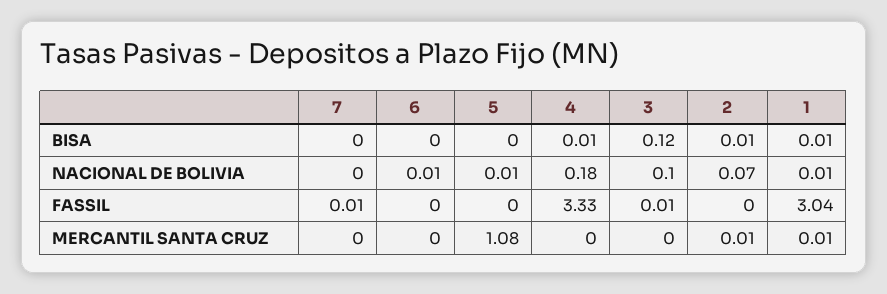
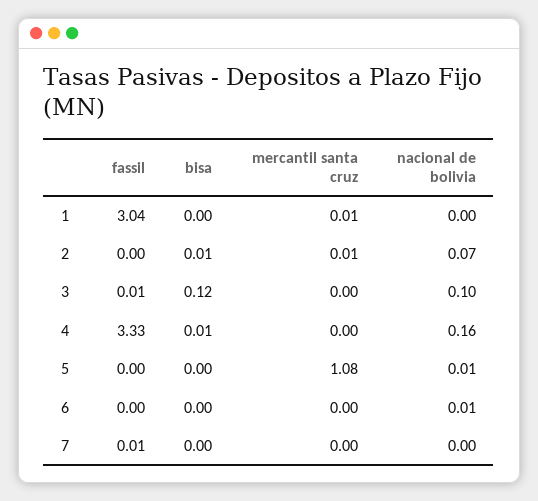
  {
    "7": {
      "BISA": 0,
      "NACIONAL DE BOLIVIA": 0,
      "FASSIL": 0.01,
      "MERCANTIL SANTA CRUZ": 0
    },
    "6": {
      "BISA": 0,
      "NACIONAL DE BOLIVIA": 0.01,
      "FASSIL": 0,
      "MERCANTIL SANTA CRUZ": 0
    },
    "5": {
      "BISA": 0,
      "NACIONAL DE BOLIVIA": 0.01,
      "FASSIL": 0,
      "MERCANTIL SANTA CRUZ": 1.08
    },
    "4": {
      "BISA": 0.01,
-     "NACIONAL DE BOLIVIA": 0.18,
+     "NACIONAL DE BOLIVIA": 0.16,
      "FASSIL": 3.33,
      "MERCANTIL SANTA CRUZ": 0
    },
    "3": {
      "BISA": 0.12,
      "NACIONAL DE BOLIVIA": 0.1,
      "FASSIL": 0.01,
      "MERCANTIL SANTA CRUZ": 0
    },
    "2": {
      "BISA": 0.01,
      "NACIONAL DE BOLIVIA": 0.07,
      "FASSIL": 0,
      "MERCANTIL SANTA CRUZ": 0.01
    },
    "1": {
-     "BISA": 0.01,
+     "BISA": 0,
-     "NACIONAL DE BOLIVIA": 0.01,
+     "NACIONAL DE BOLIVIA": 0,
      "FASSIL": 3.04,
      "MERCANTIL SANTA CRUZ": 0.01
    }
  }

